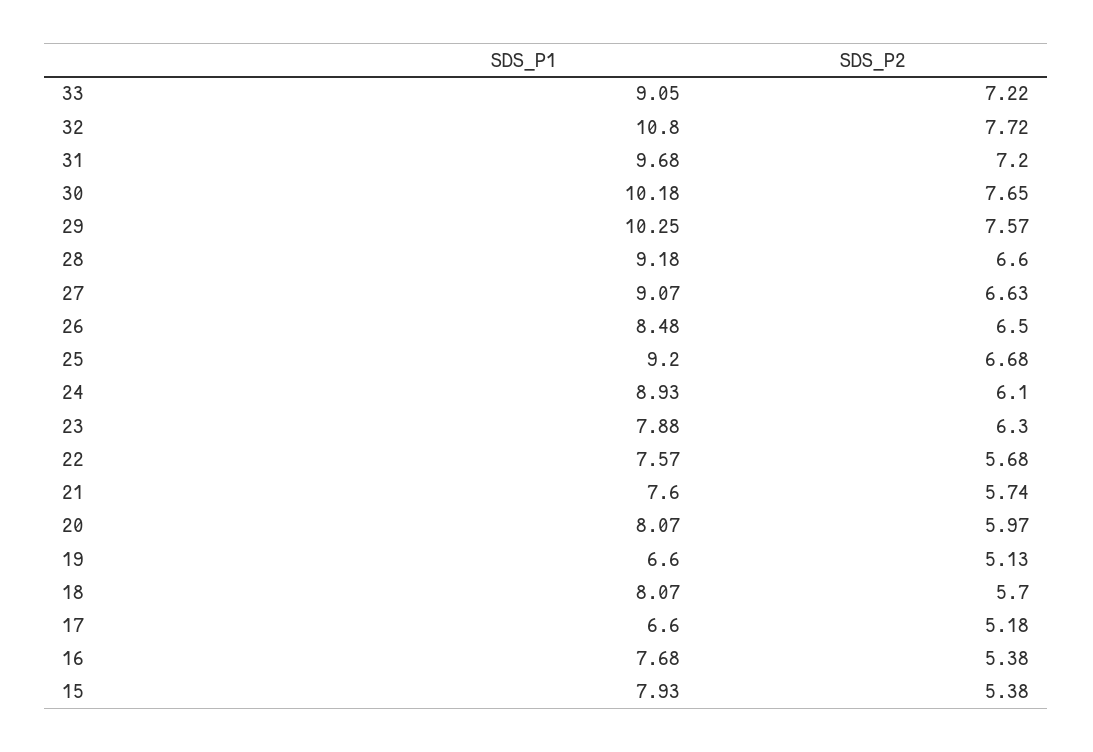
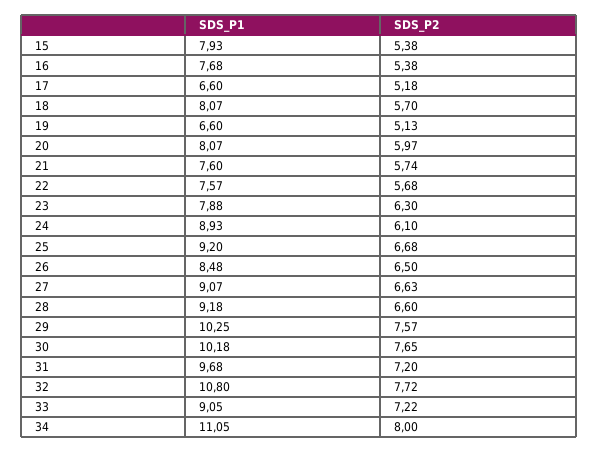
  {
    "SDS_P1": {
      "33": 9.05,
      "32": 10.8,
      "31": 9.68,
      "30": 10.18,
      "29": 10.25,
      "28": 9.18,
      "27": 9.07,
      "26": 8.48,
      "25": 9.2,
      "24": 8.93,
      "23": 7.88,
      "22": 7.57,
      "21": 7.6,
      "20": 8.07,
      "19": 6.6,
      "18": 8.07,
      "17": 6.6,
      "16": 7.68,
-     "15": 7.93
+     "15": 7.93,
+     "34": 11.05
    },
    "SDS_P2": {
      "33": 7.22,
      "32": 7.72,
      "31": 7.2,
      "30": 7.65,
      "29": 7.57,
      "28": 6.6,
      "27": 6.63,
      "26": 6.5,
      "25": 6.68,
      "24": 6.1,
      "23": 6.3,
      "22": 5.68,
      "21": 5.74,
      "20": 5.97,
      "19": 5.13,
      "18": 5.7,
      "17": 5.18,
      "16": 5.38,
-     "15": 5.38
+     "15": 5.38,
+     "34": 8
    }
  }

